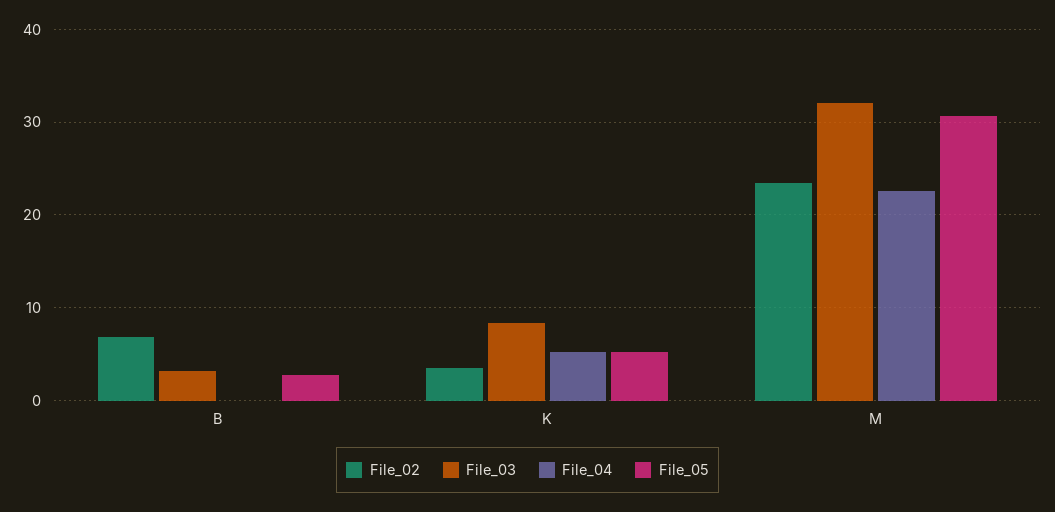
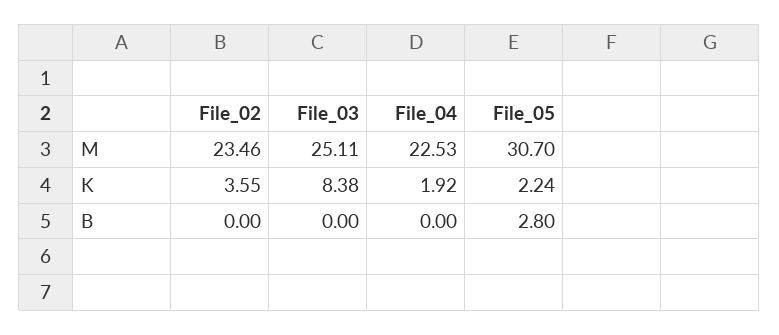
  {
    "File_02": {
-     "B": 7,
+     "B": 0,
      "K": 3.55,
      "M": 23.46
    },
    "File_03": {
-     "B": 3,
+     "B": 0,
      "K": 8.38,
-     "M": 32
+     "M": 25.11
    },
    "File_04": {
      "B": 0,
-     "K": 5,
+     "K": 1.92,
      "M": 22.53
    },
    "File_05": {
      "B": 2.8,
-     "K": 5,
+     "K": 2.24,
      "M": 30.7
    }
  }

